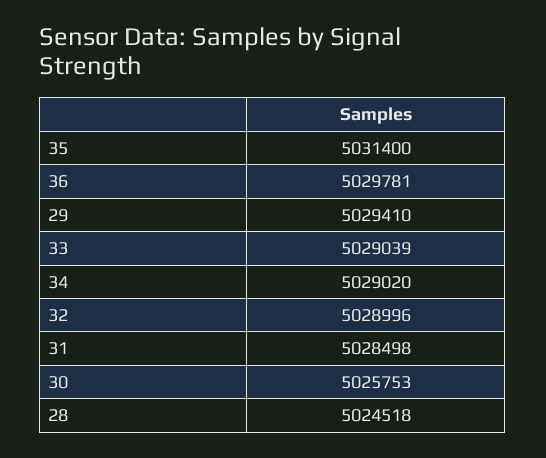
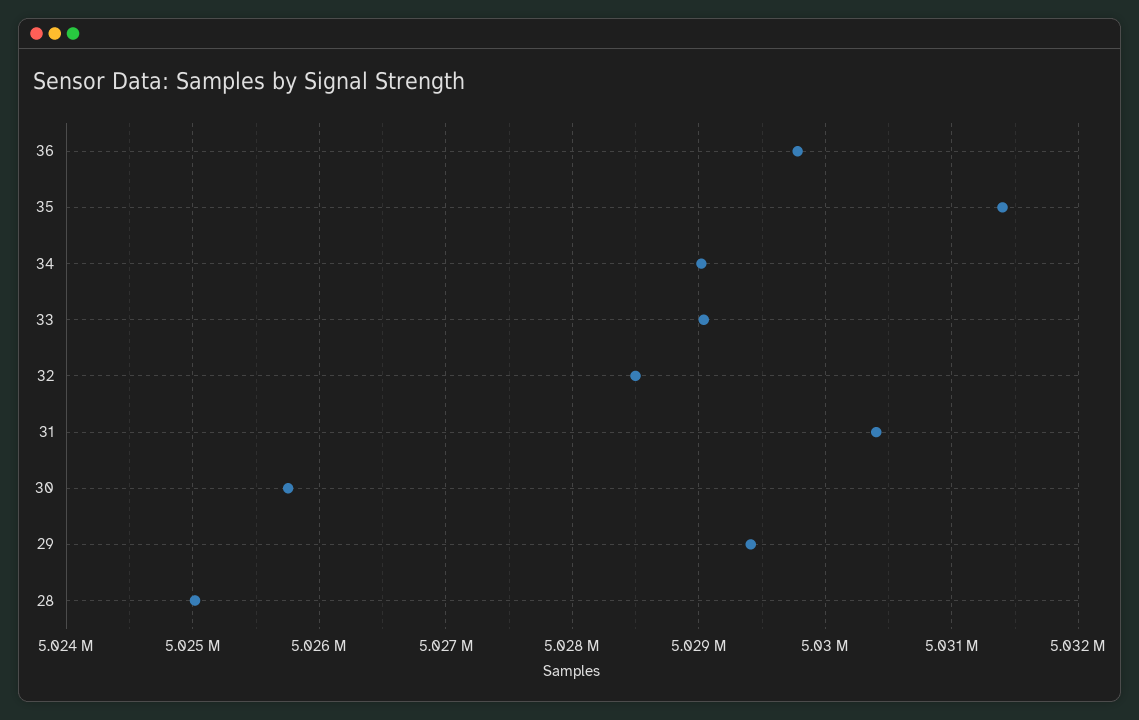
  {
    "35": 5031400,
    "36": 5029781,
    "29": 5029410,
    "33": 5029039,
    "34": 5029020,
-   "32": 5028996,
+   "32": 5028500,
-   "31": 5028498,
+   "31": 5030400,
    "30": 5025753,
-   "28": 5024518
+   "28": 5025000
  }

